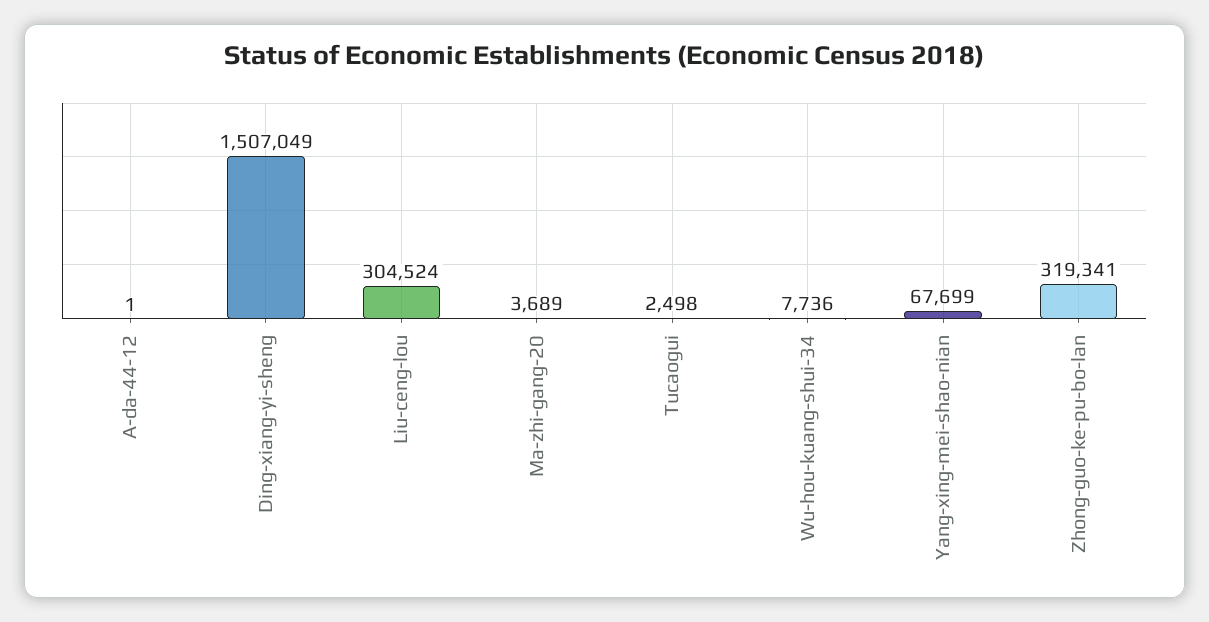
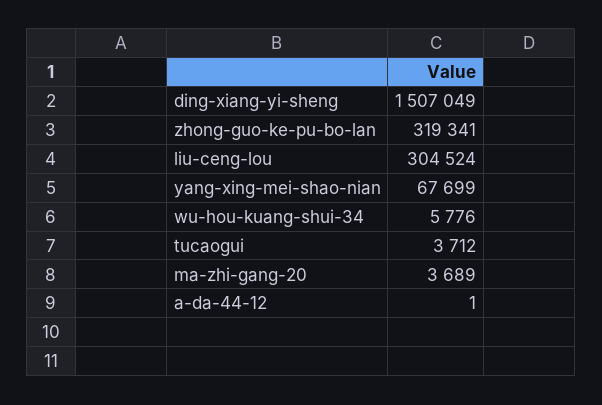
  {
    "A-da-44-12": 1,
    "Ding-xiang-yi-sheng": 1507049,
    "Liu-ceng-lou": 304524,
    "Ma-zhi-gang-20": 3689,
-   "Tucaogui": 2498,
+   "Tucaogui": 3712,
-   "Wu-hou-kuang-shui-34": 7736,
+   "Wu-hou-kuang-shui-34": 5776,
    "Yang-xing-mei-shao-nian": 67699,
    "Zhong-guo-ke-pu-bo-lan": 319341
  }

